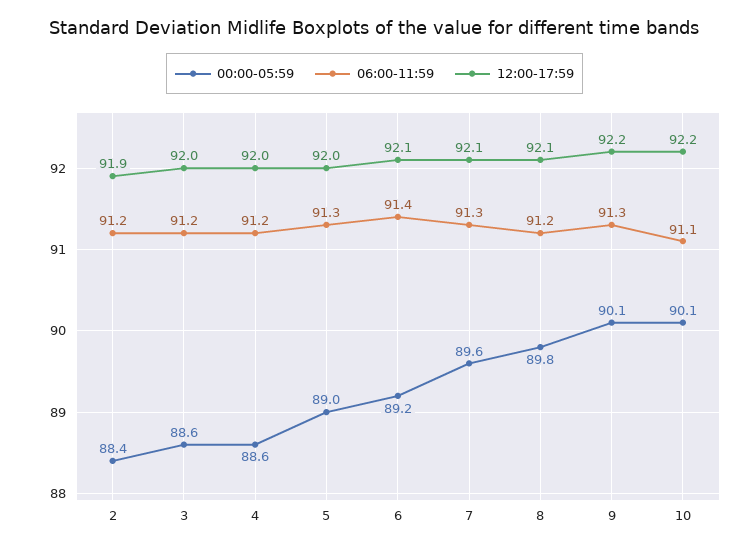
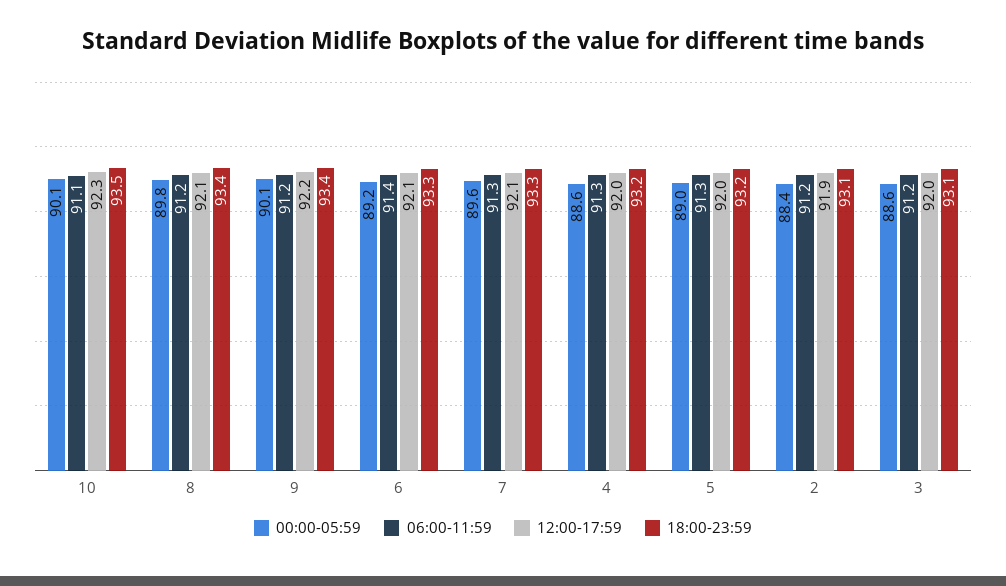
  {
    "00:00-05:59": {
      "2": 88.4,
      "3": 88.6,
      "4": 88.6,
      "5": 89,
      "6": 89.2,
      "7": 89.6,
      "8": 89.8,
      "9": 90.1,
      "10": 90.1
    },
    "06:00-11:59": {
      "2": 91.2,
      "3": 91.2,
-     "4": 91.2,
+     "4": 91.3,
      "5": 91.3,
      "6": 91.4,
      "7": 91.3,
      "8": 91.2,
-     "9": 91.3,
+     "9": 91.2,
      "10": 91.1
    },
    "12:00-17:59": {
      "2": 91.9,
      "3": 92,
      "4": 92,
      "5": 92,
      "6": 92.1,
      "7": 92.1,
      "8": 92.1,
      "9": 92.2,
-     "10": 92.2
+     "10": 92.3
-   }
+   },
+   "18:00-23:59": {
+     "10": 93.5,
+     "8": 93.4,
+     "9": 93.4,
+     "6": 93.3,
+     "7": 93.3,
+     "4": 93.2,
+     "5": 93.2,
+     "2": 93.1,
+     "3": 93.1
+   }
  }

